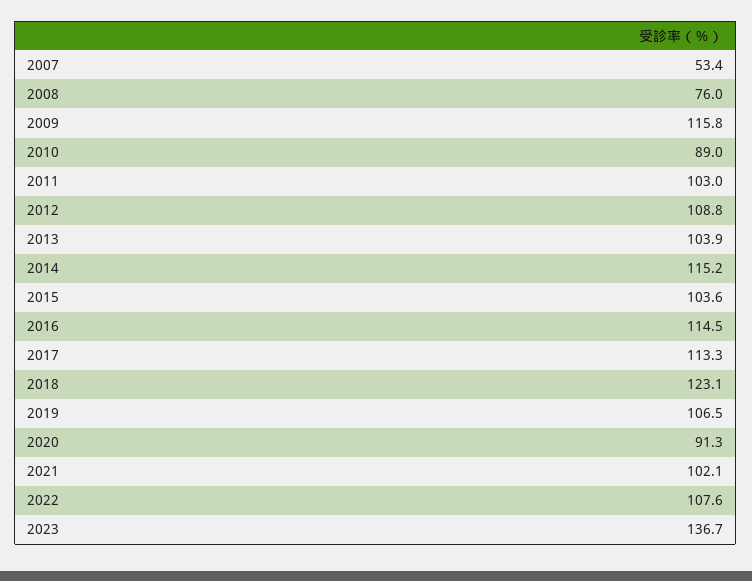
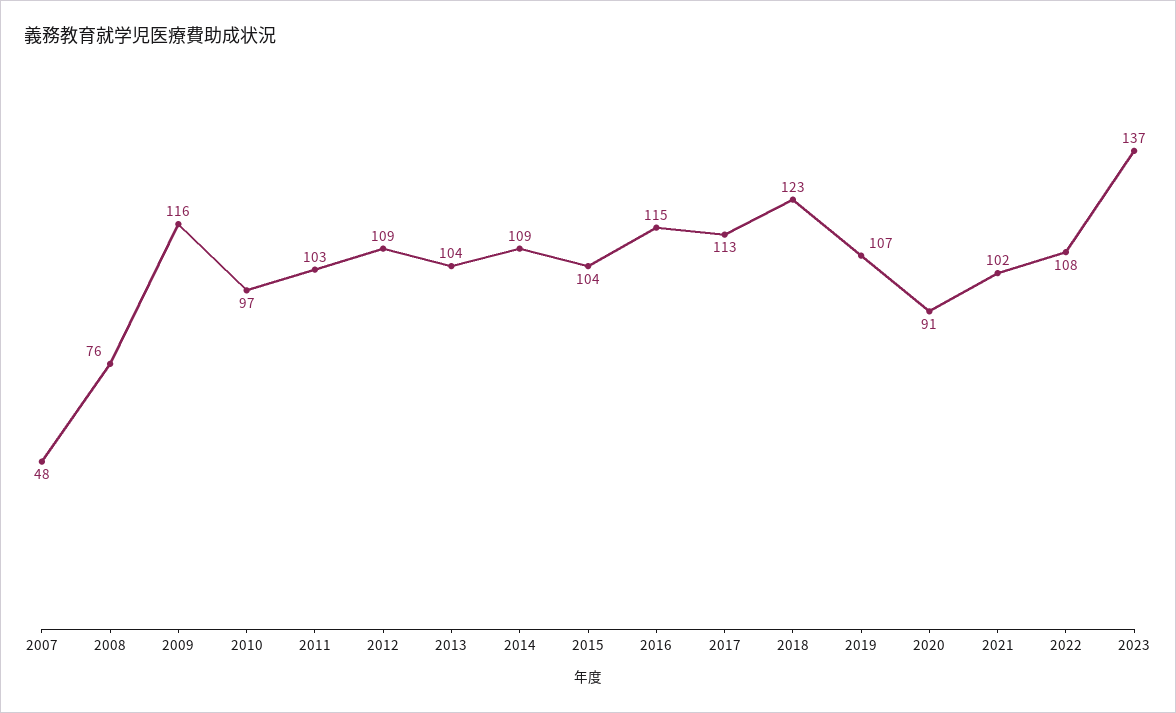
  {
-   "2007": 53.4,
+   "2007": 48,
    "2008": 76,
    "2009": 115.8,
-   "2010": 89,
+   "2010": 97,
    "2011": 103,
    "2012": 108.8,
    "2013": 103.9,
-   "2014": 115.2,
+   "2014": 109,
    "2015": 103.6,
    "2016": 114.5,
    "2017": 113.3,
    "2018": 123.1,
    "2019": 106.5,
    "2020": 91.3,
    "2021": 102.1,
    "2022": 107.6,
    "2023": 136.7
  }

